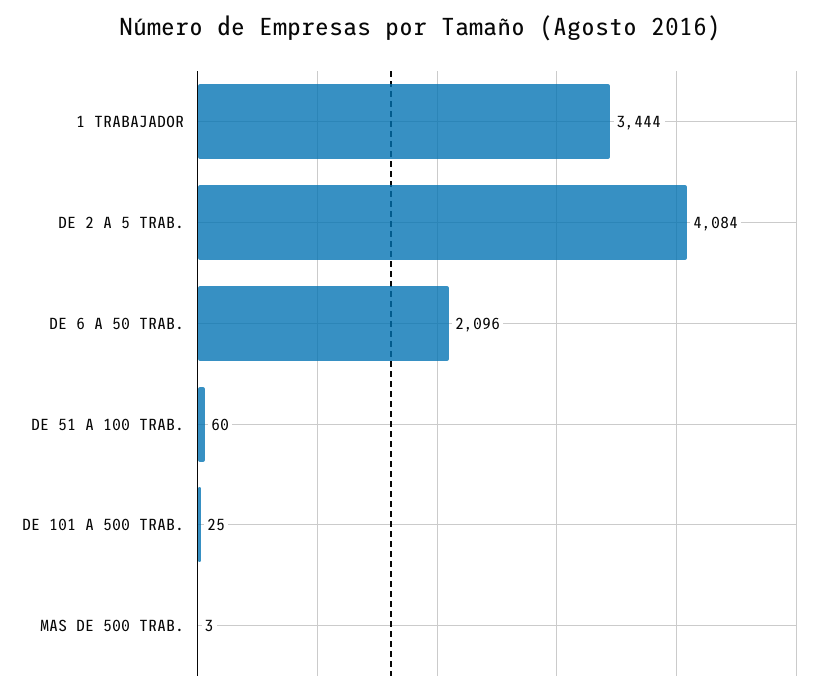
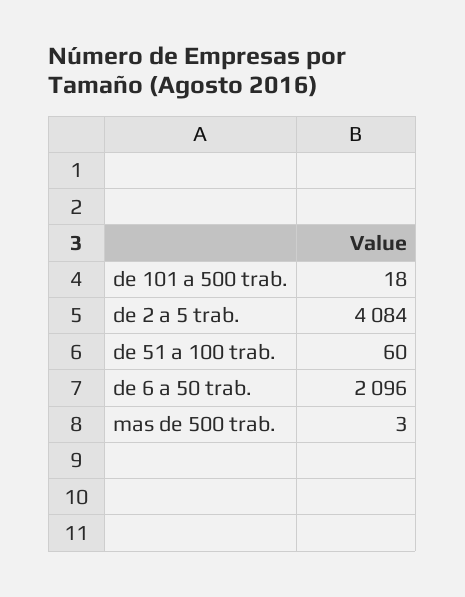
  {
-   "1 TRABAJADOR": 3444,
    "DE 2 A 5 TRAB.": 4084,
    "DE 6 A 50 TRAB.": 2096,
    "DE 51 A 100 TRAB.": 60,
-   "DE 101 A 500 TRAB.": 25,
+   "DE 101 A 500 TRAB.": 18,
    "MAS DE 500 TRAB.": 3
  }

